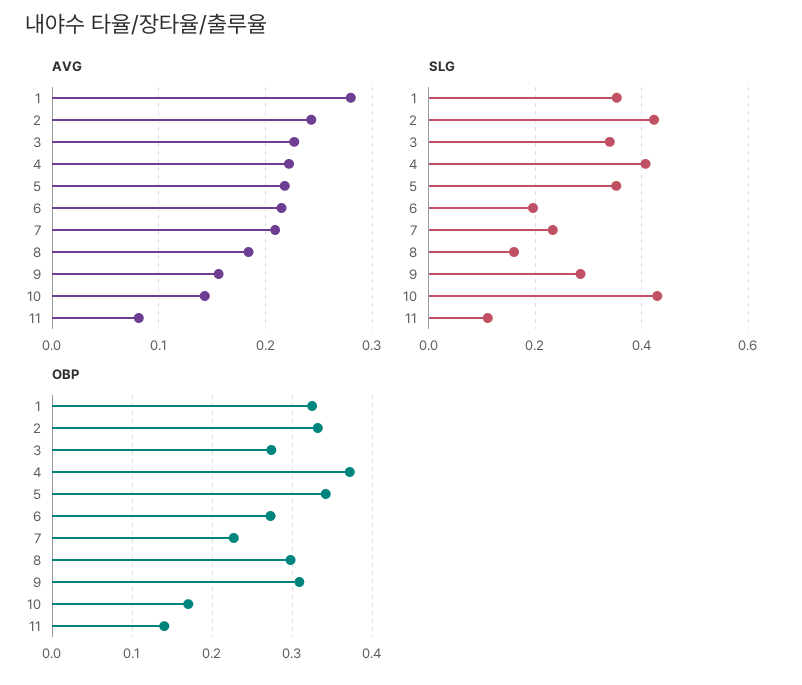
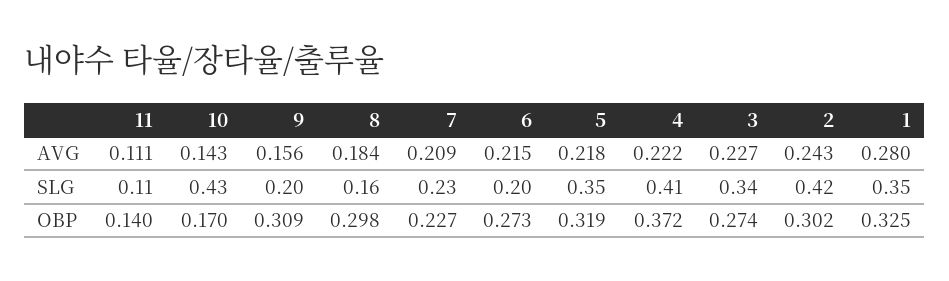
  {
    "AVG": {
      "1": 0.28,
      "2": 0.243,
      "3": 0.227,
      "4": 0.222,
      "5": 0.218,
      "6": 0.215,
      "7": 0.209,
      "8": 0.184,
      "9": 0.156,
      "10": 0.143,
-     "11": 0.08
+     "11": 0.111
    },
    "SLG": {
      "1": 0.35,
      "2": 0.42,
      "3": 0.34,
      "4": 0.41,
      "5": 0.35,
      "6": 0.2,
      "7": 0.23,
      "8": 0.16,
-     "9": 0.28,
+     "9": 0.2,
      "10": 0.43,
      "11": 0.11
    },
    "OBP": {
      "1": 0.325,
-     "2": 0.33,
+     "2": 0.302,
      "3": 0.274,
      "4": 0.372,
-     "5": 0.34,
+     "5": 0.319,
      "6": 0.273,
      "7": 0.227,
      "8": 0.298,
      "9": 0.309,
      "10": 0.17,
      "11": 0.14
    }
  }

